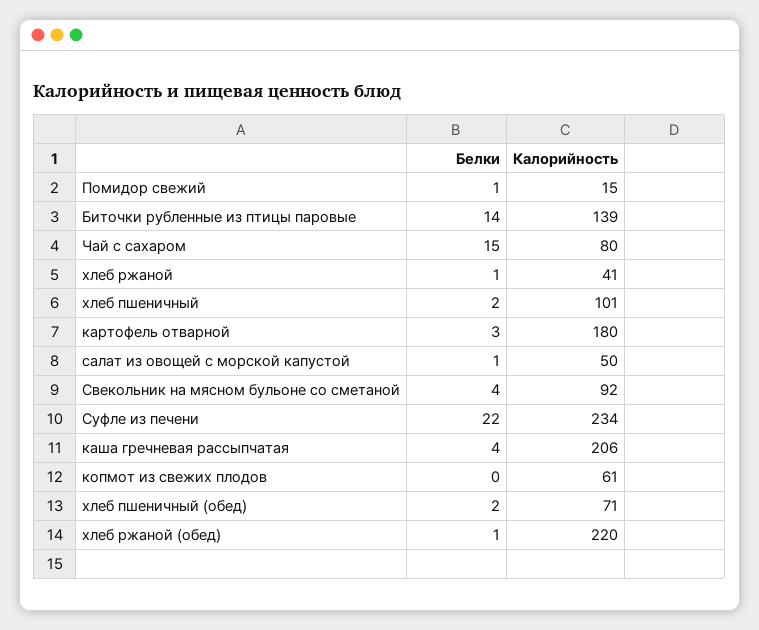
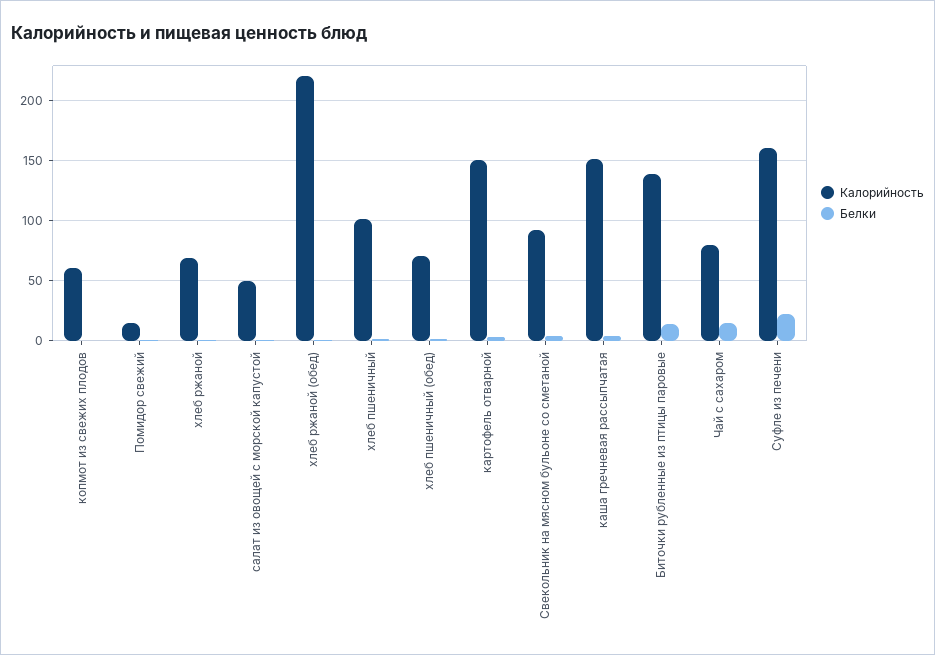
  {
    "Белки": {
      "Помидор свежий": 1,
      "Биточки рубленные из птицы паровые": 14,
      "Чай с сахаром": 15,
      "хлеб ржаной": 1,
      "хлеб пшеничный": 2,
      "картофель отварной": 3,
      "салат из овощей с морской капустой": 1,
      "Свекольник на мясном бульоне со сметаной": 4,
      "Суфле из печени": 22,
      "каша гречневая рассыпчатая": 4,
      "копмот из свежих плодов": 0,
      "хлеб пшеничный (обед)": 2,
      "хлеб ржаной (обед)": 1
    },
    "Калорийность": {
      "Помидор свежий": 15,
      "Биточки рубленные из птицы паровые": 139,
      "Чай с сахаром": 80,
-     "хлеб ржаной": 41,
+     "хлеб ржаной": 70,
      "хлеб пшеничный": 101,
-     "картофель отварной": 180,
+     "картофель отварной": 150,
      "салат из овощей с морской капустой": 50,
      "Свекольник на мясном бульоне со сметаной": 92,
-     "Суфле из печени": 234,
+     "Суфле из печени": 160,
-     "каша гречневая рассыпчатая": 206,
+     "каша гречневая рассыпчатая": 150,
      "копмот из свежих плодов": 61,
      "хлеб пшеничный (обед)": 71,
      "хлеб ржаной (обед)": 220
    }
  }

